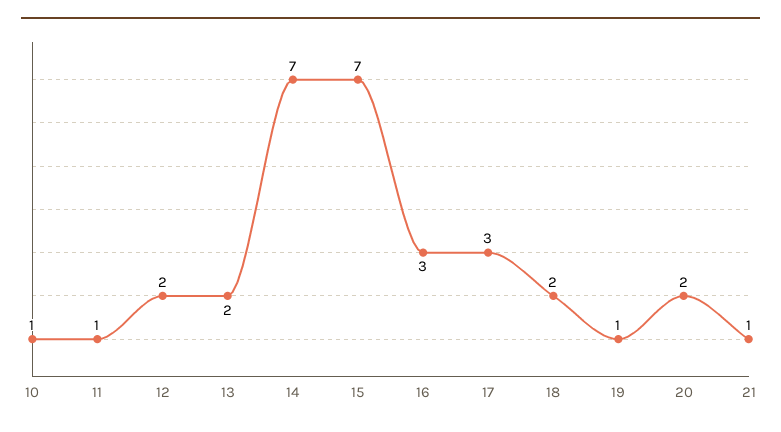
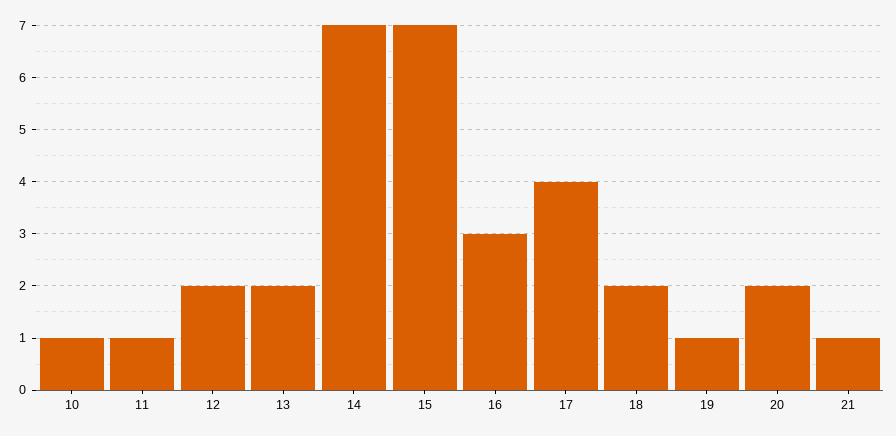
  {
    "10": 1,
    "11": 1,
    "12": 2,
    "13": 2,
    "14": 7,
    "15": 7,
    "16": 3,
-   "17": 3,
+   "17": 4,
    "18": 2,
    "19": 1,
    "20": 2,
    "21": 1
  }

